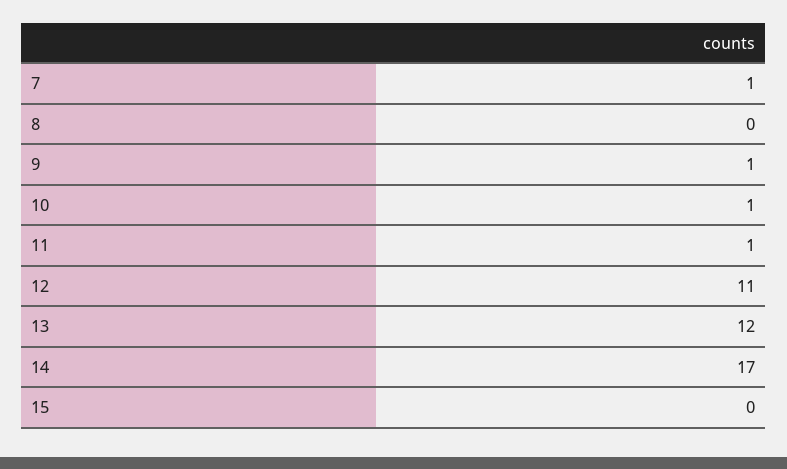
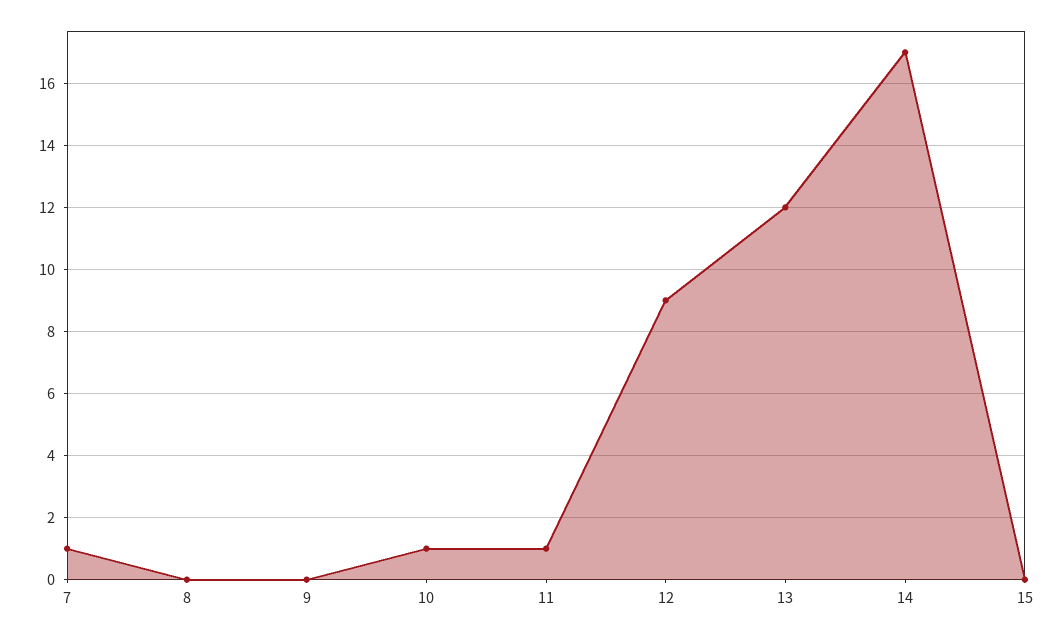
  {
    "7": 1,
    "8": 0,
-   "9": 1,
+   "9": 0,
    "10": 1,
    "11": 1,
-   "12": 11,
+   "12": 9,
    "13": 12,
    "14": 17,
    "15": 0
  }

